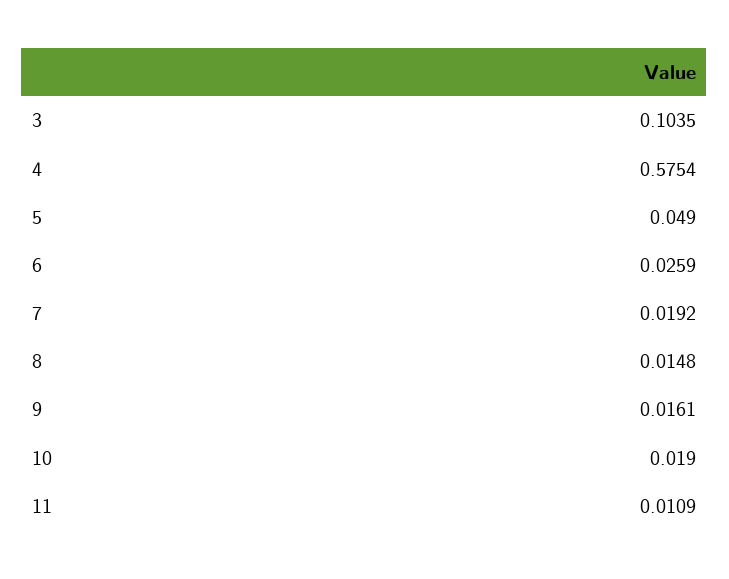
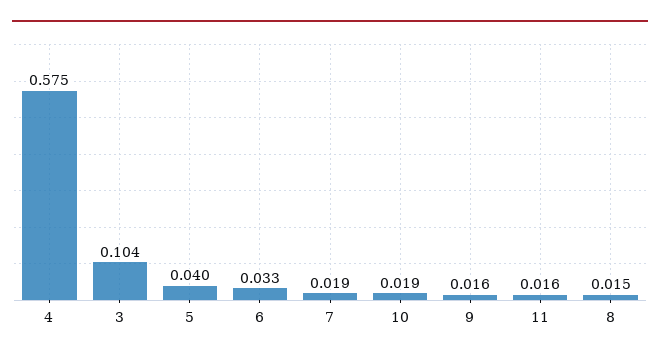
  {
    "3": 0.1035,
    "4": 0.5754,
-   "5": 0.049,
+   "5": 0.04,
-   "6": 0.0259,
+   "6": 0.033,
    "7": 0.0192,
    "8": 0.0148,
    "9": 0.0161,
    "10": 0.019,
-   "11": 0.0109
+   "11": 0.016
  }

